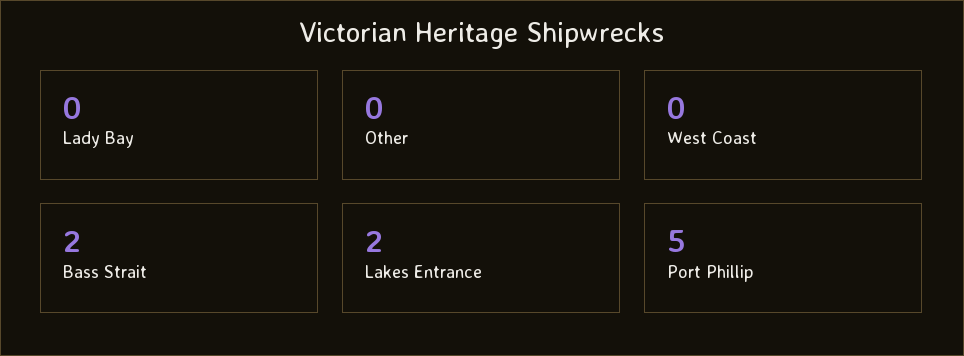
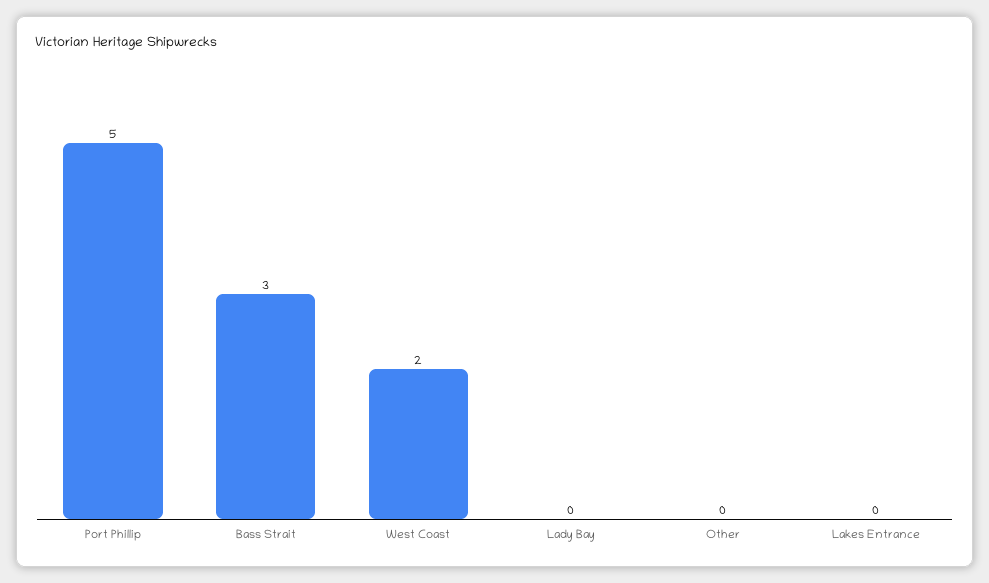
  {
    "Lady Bay": 0,
    "Other": 0,
-   "West Coast": 0,
+   "West Coast": 2,
-   "Bass Strait": 2,
+   "Bass Strait": 3,
-   "Lakes Entrance": 2,
+   "Lakes Entrance": 0,
    "Port Phillip": 5
  }

